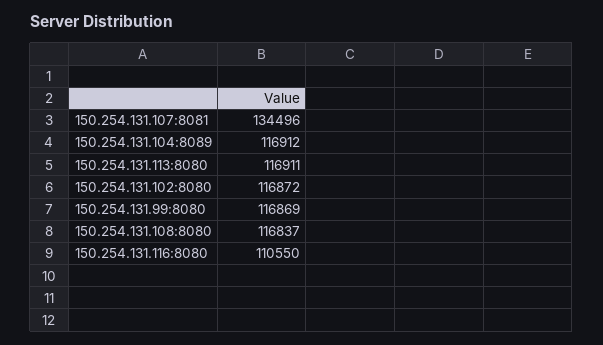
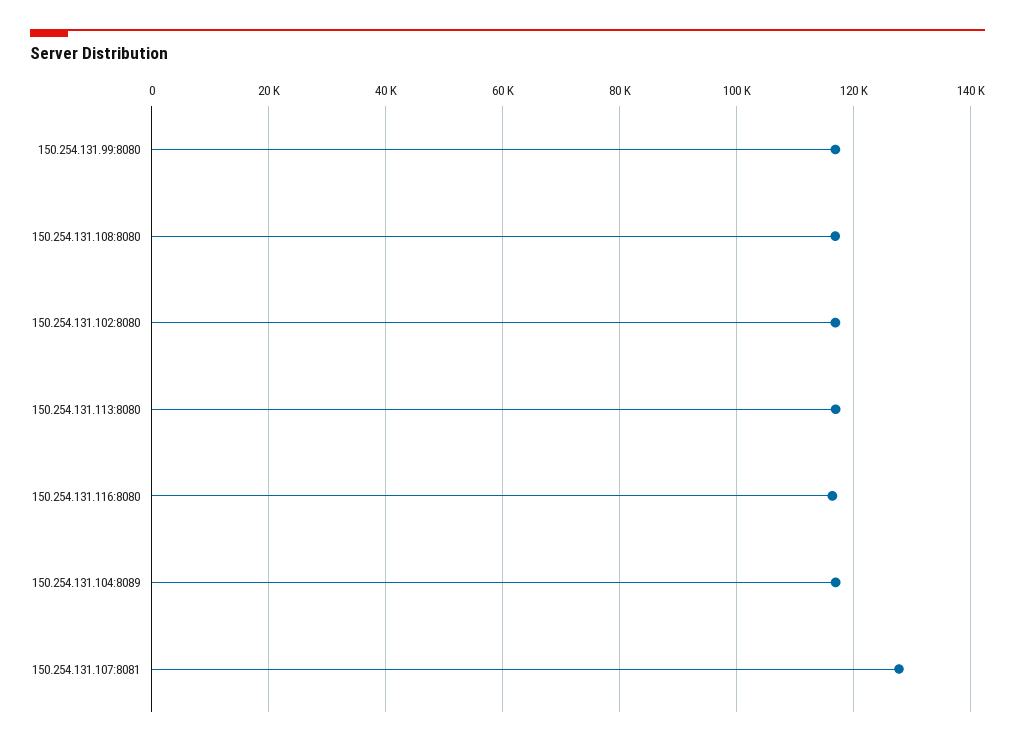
  {
-   "150.254.131.107:8081": 134496,
+   "150.254.131.107:8081": 128000,
    "150.254.131.104:8089": 116912,
    "150.254.131.113:8080": 116911,
    "150.254.131.102:8080": 116872,
    "150.254.131.99:8080": 116869,
    "150.254.131.108:8080": 116837,
-   "150.254.131.116:8080": 110550
+   "150.254.131.116:8080": 116000
  }

